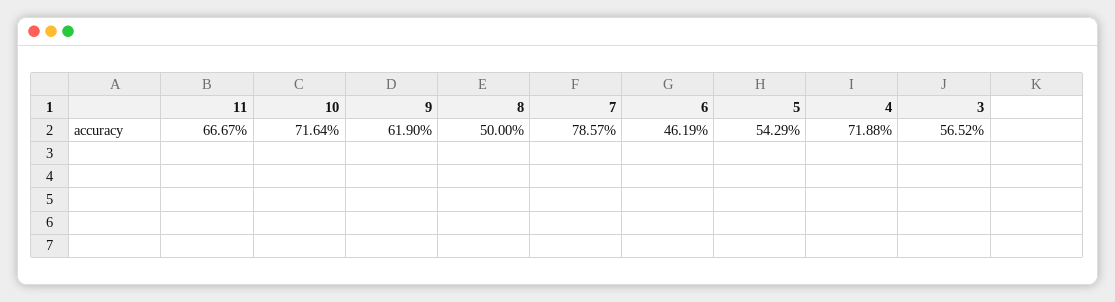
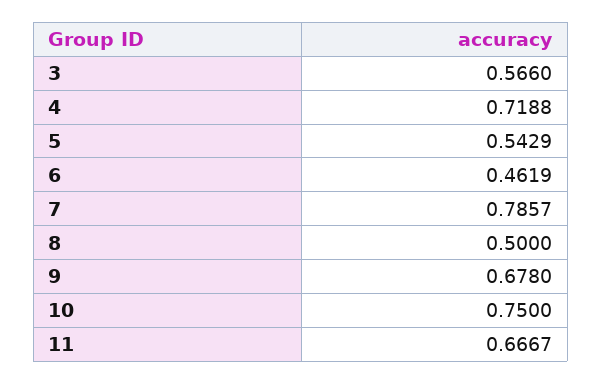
  {
    "11": 0.6667,
-   "10": 0.7164,
+   "10": 0.75,
-   "9": 0.619,
+   "9": 0.678,
    "8": 0.5,
    "7": 0.7857,
    "6": 0.4619,
    "5": 0.5429,
    "4": 0.7188,
-   "3": 0.5652
+   "3": 0.566
  }

